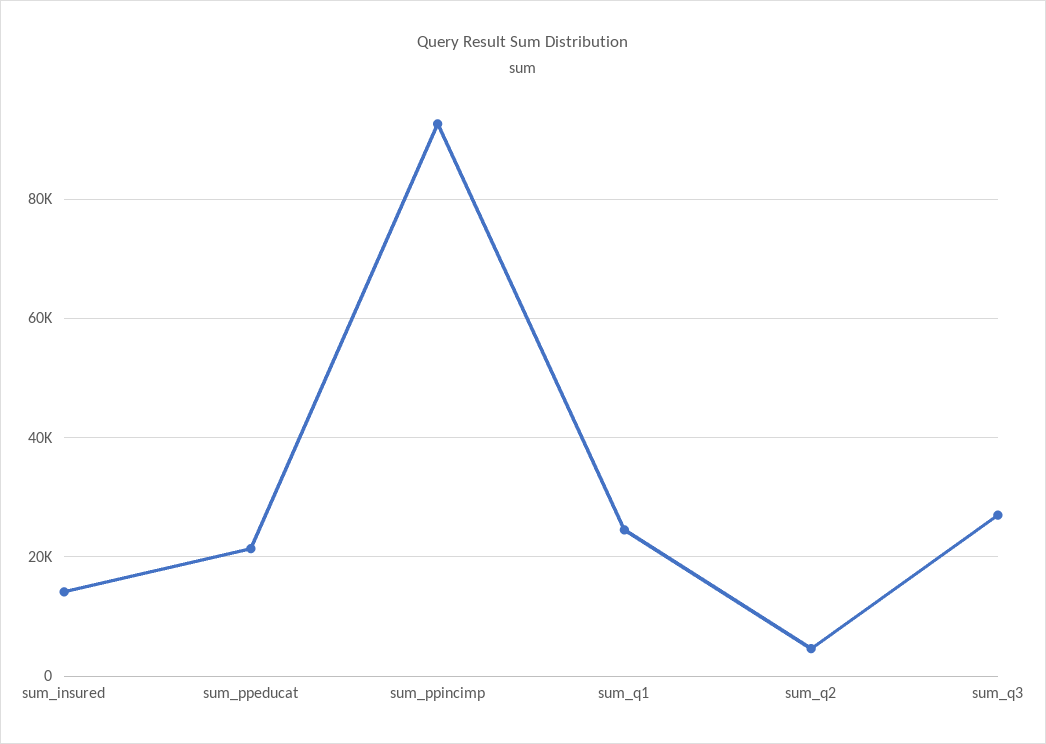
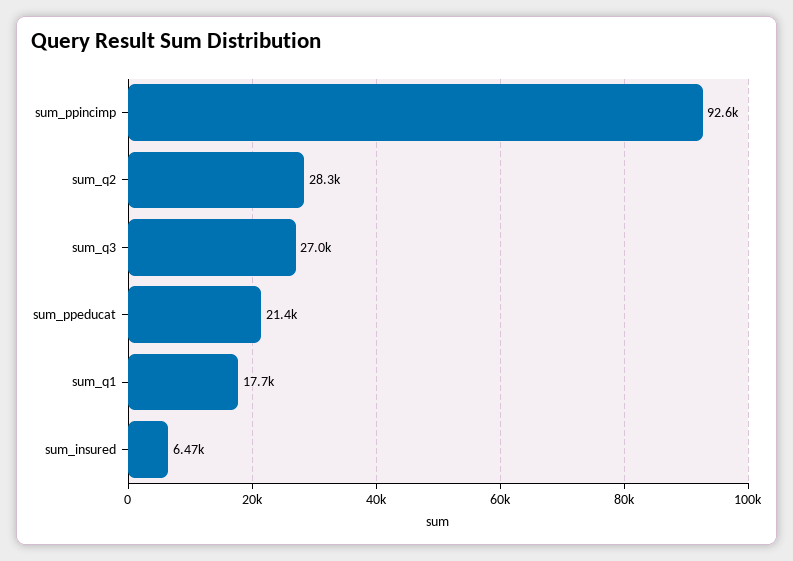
  {
-   "sum_insured": 14000,
+   "sum_insured": 6470,
    "sum_ppeducat": 21400,
    "sum_ppincimp": 92600,
-   "sum_q1": 24000,
+   "sum_q1": 17700,
-   "sum_q2": 4000,
+   "sum_q2": 28300,
    "sum_q3": 27000
  }

